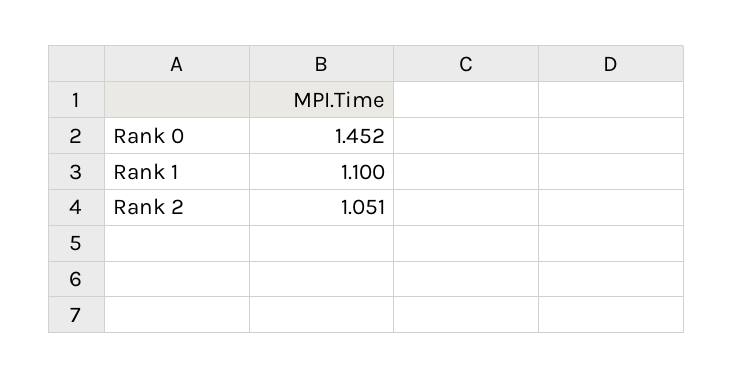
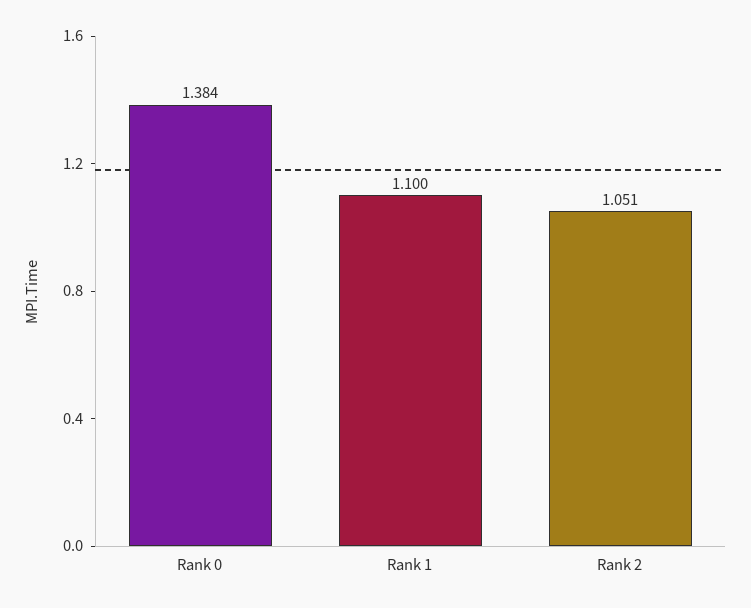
  {
-   "Rank 0": 1.452,
+   "Rank 0": 1.384,
    "Rank 1": 1.1,
    "Rank 2": 1.051
  }

